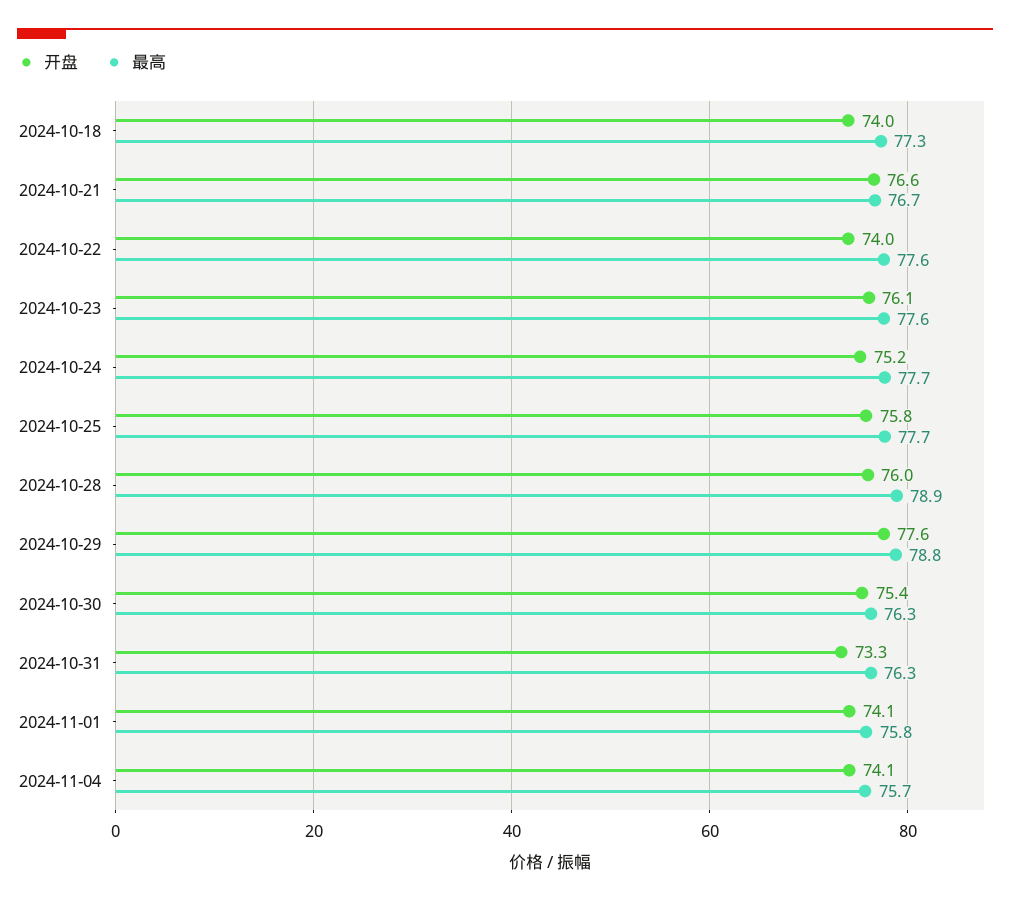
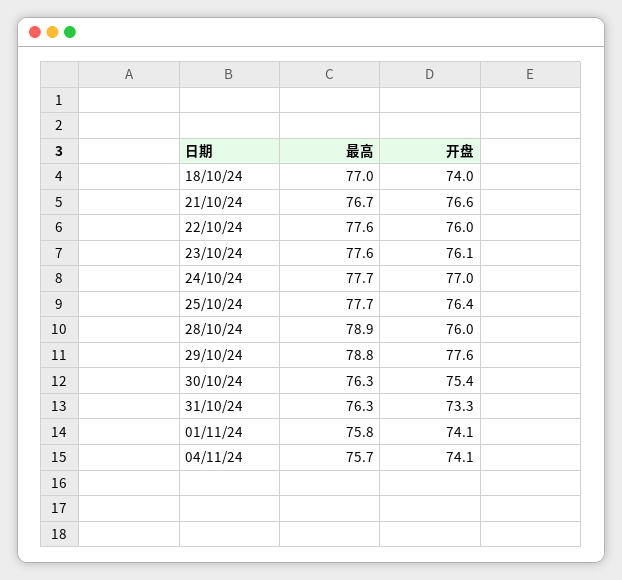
  {
    "开盘": {
      "2024-10-18": 74,
      "2024-10-21": 76.6,
-     "2024-10-22": 74,
+     "2024-10-22": 76,
      "2024-10-23": 76.1,
-     "2024-10-24": 75.2,
+     "2024-10-24": 77,
-     "2024-10-25": 75.8,
+     "2024-10-25": 76.4,
      "2024-10-28": 76,
      "2024-10-29": 77.6,
      "2024-10-30": 75.4,
      "2024-10-31": 73.3,
      "2024-11-01": 74.1,
      "2024-11-04": 74.1
    },
    "最高": {
-     "2024-10-18": 77.3,
+     "2024-10-18": 77,
      "2024-10-21": 76.7,
      "2024-10-22": 77.6,
      "2024-10-23": 77.6,
      "2024-10-24": 77.7,
      "2024-10-25": 77.7,
      "2024-10-28": 78.9,
      "2024-10-29": 78.8,
      "2024-10-30": 76.3,
      "2024-10-31": 76.3,
      "2024-11-01": 75.8,
      "2024-11-04": 75.7
    }
  }

